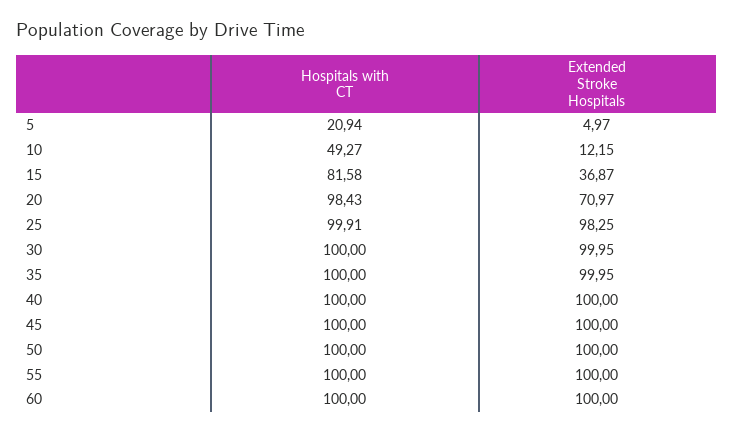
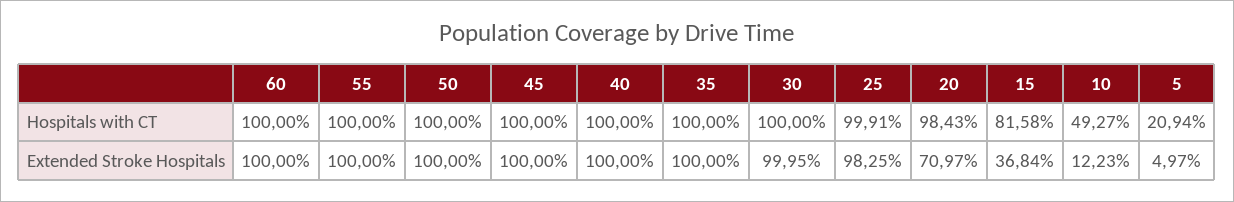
  {
    "Hospitals with CT": {
      "5": 20.94,
      "10": 49.27,
      "15": 81.58,
      "20": 98.43,
      "25": 99.91,
      "30": 100,
      "35": 100,
      "40": 100,
      "45": 100,
      "50": 100,
      "55": 100,
      "60": 100
    },
    "Extended Stroke Hospitals": {
      "5": 4.97,
-     "10": 12.15,
+     "10": 12.23,
-     "15": 36.87,
+     "15": 36.84,
      "20": 70.97,
      "25": 98.25,
      "30": 99.95,
-     "35": 99.95,
+     "35": 100,
      "40": 100,
      "45": 100,
      "50": 100,
      "55": 100,
      "60": 100
    }
  }

